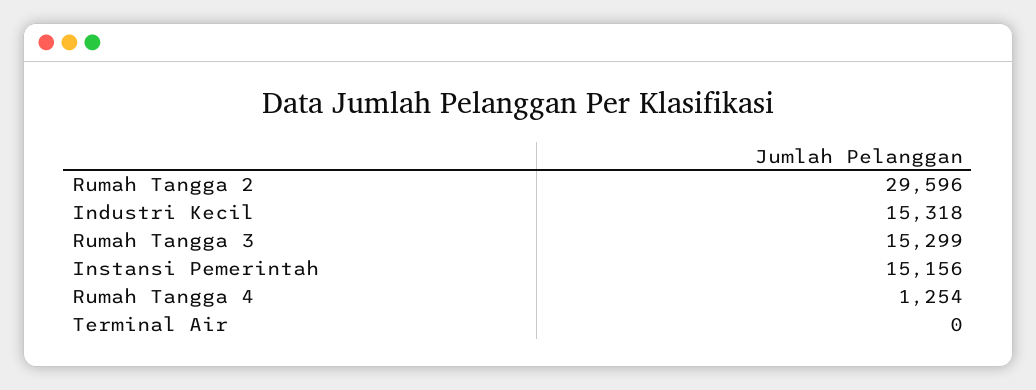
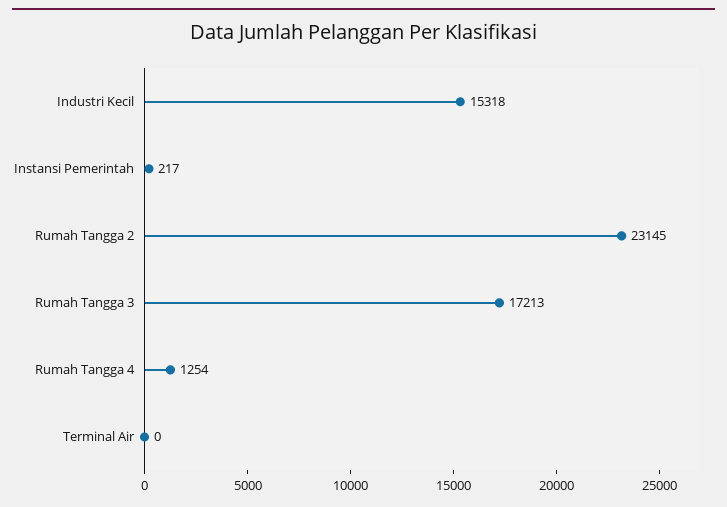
  {
-   "Rumah Tangga 2": 29596,
+   "Rumah Tangga 2": 23145,
    "Industri Kecil": 15318,
-   "Rumah Tangga 3": 15299,
+   "Rumah Tangga 3": 17213,
-   "Instansi Pemerintah": 15156,
+   "Instansi Pemerintah": 217,
    "Rumah Tangga 4": 1254,
    "Terminal Air": 0
  }

